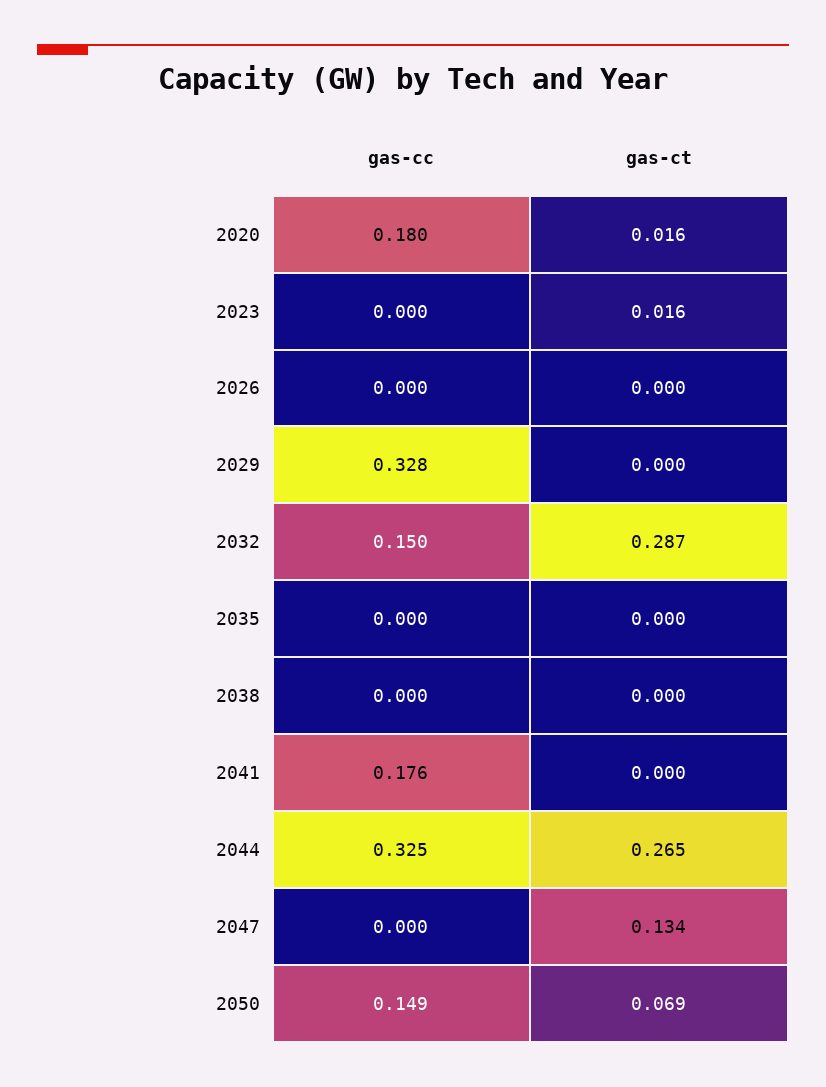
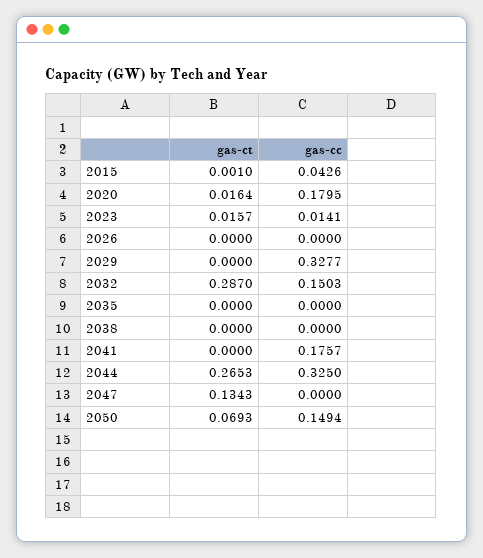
  {
    "gas-cc": {
      "2020": 0.1795,
-     "2023": 0,
+     "2023": 0.0141,
      "2026": 0,
      "2029": 0.3277,
      "2032": 0.1503,
      "2035": 0,
      "2038": 0,
      "2041": 0.1757,
      "2044": 0.325,
      "2047": 0,
-     "2050": 0.1494
+     "2050": 0.1494,
+     "2015": 0.0426
    },
    "gas-ct": {
      "2020": 0.0164,
      "2023": 0.0157,
      "2026": 0,
      "2029": 0,
      "2032": 0.287,
      "2035": 0,
      "2038": 0,
      "2041": 0,
      "2044": 0.2653,
      "2047": 0.1343,
-     "2050": 0.0693
+     "2050": 0.0693,
+     "2015": 0.001
    }
  }

